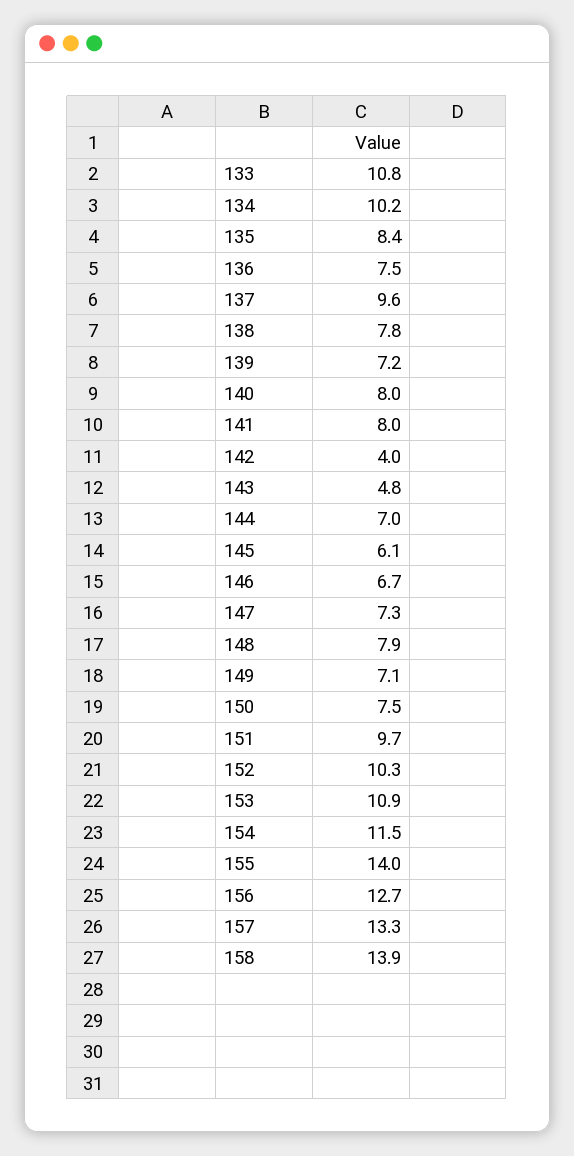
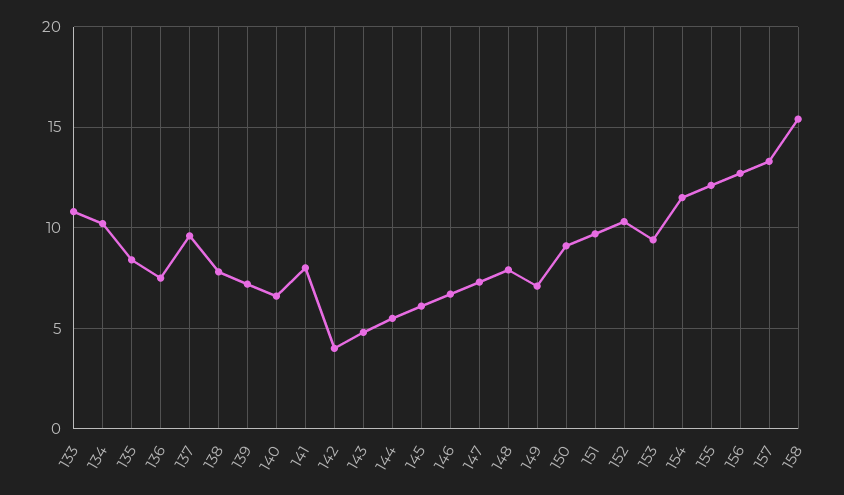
  {
    "133": 10.8,
    "134": 10.2,
    "135": 8.4,
    "136": 7.5,
    "137": 9.6,
    "138": 7.8,
    "139": 7.2,
-   "140": 8,
+   "140": 6.5,
    "141": 8,
    "142": 4,
    "143": 4.8,
-   "144": 7,
+   "144": 5.5,
    "145": 6.1,
    "146": 6.7,
    "147": 7.3,
    "148": 7.9,
    "149": 7.1,
-   "150": 7.5,
+   "150": 9,
    "151": 9.7,
    "152": 10.3,
-   "153": 10.9,
+   "153": 9.5,
    "154": 11.5,
-   "155": 14,
+   "155": 12,
    "156": 12.7,
    "157": 13.3,
-   "158": 13.9
+   "158": 15.5
  }

